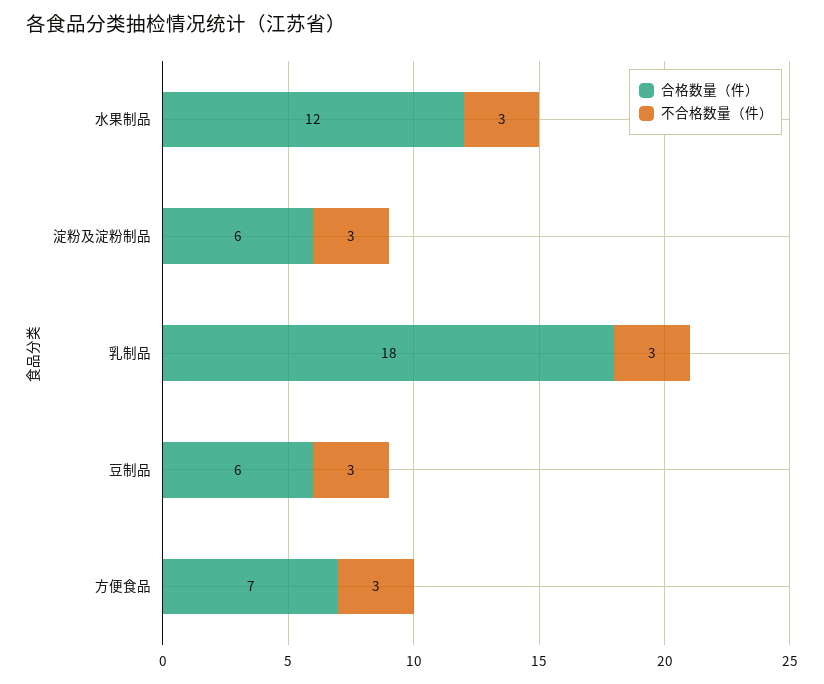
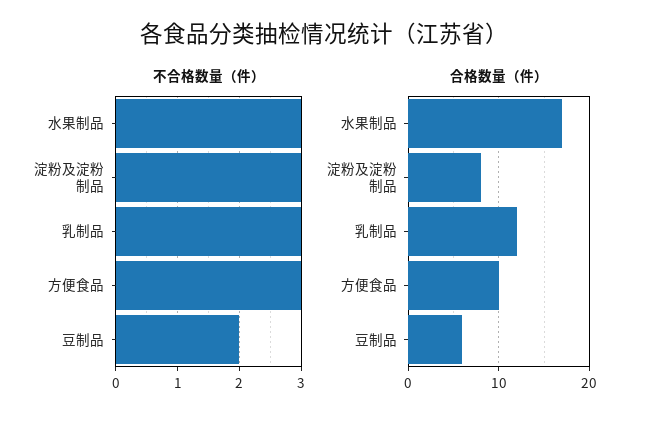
  {
    "合格数量（件）": {
-     "水果制品": 12,
+     "水果制品": 17,
-     "淀粉及淀粉制品": 6,
+     "淀粉及淀粉制品": 8,
-     "乳制品": 18,
+     "乳制品": 12,
      "豆制品": 6,
-     "方便食品": 7
+     "方便食品": 10
    },
    "不合格数量（件）": {
      "水果制品": 3,
      "淀粉及淀粉制品": 3,
      "乳制品": 3,
-     "豆制品": 3,
+     "豆制品": 2,
      "方便食品": 3
    }
  }

